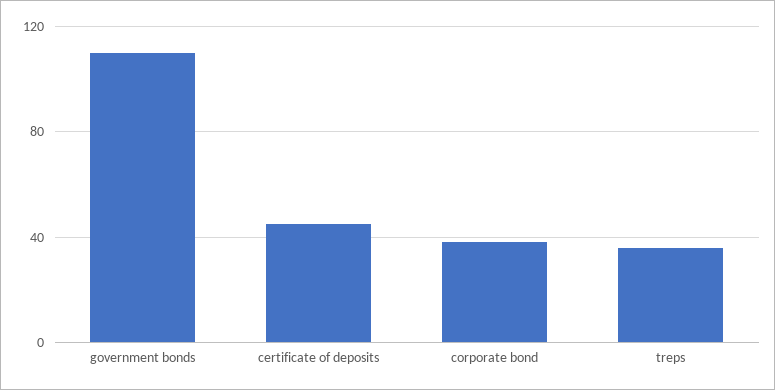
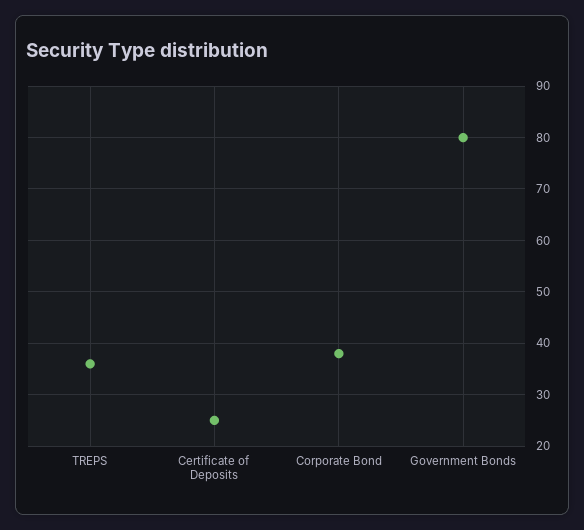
  {
-   "government bonds": 110,
+   "government bonds": 80,
-   "certificate of deposits": 45,
+   "certificate of deposits": 25,
    "corporate bond": 40,
    "treps": 35
  }

